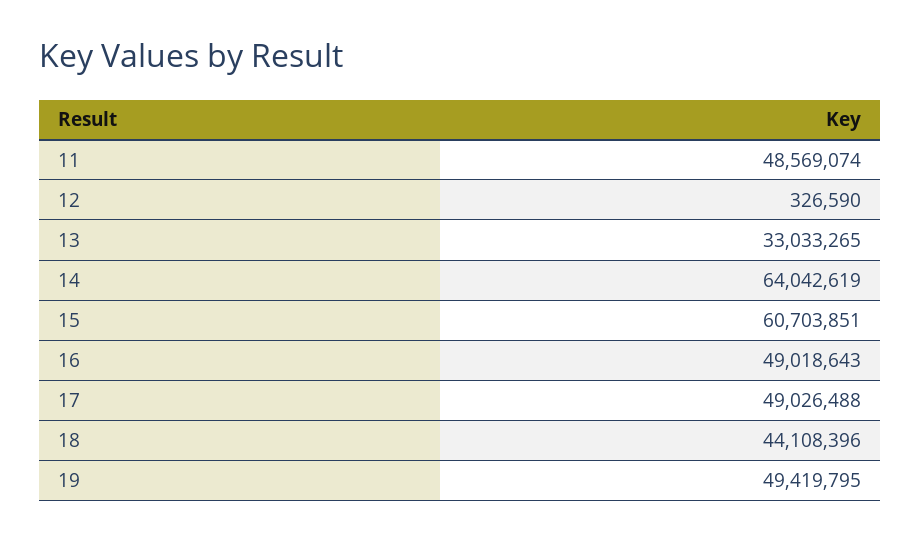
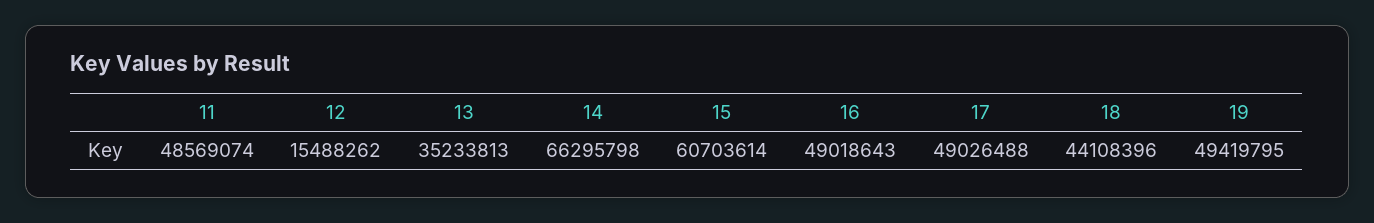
  {
    "11": 48569074,
-   "12": 326590,
+   "12": 15488262,
-   "13": 33033265,
+   "13": 35233813,
-   "14": 64042619,
+   "14": 66295798,
-   "15": 60703851,
+   "15": 60703614,
    "16": 49018643,
    "17": 49026488,
    "18": 44108396,
    "19": 49419795
  }

